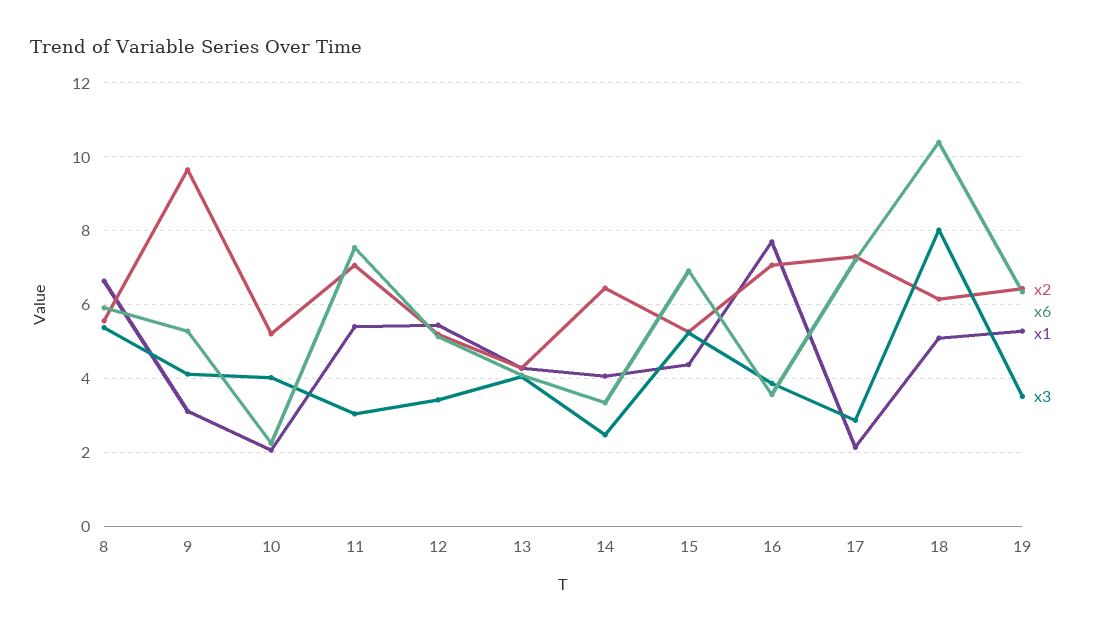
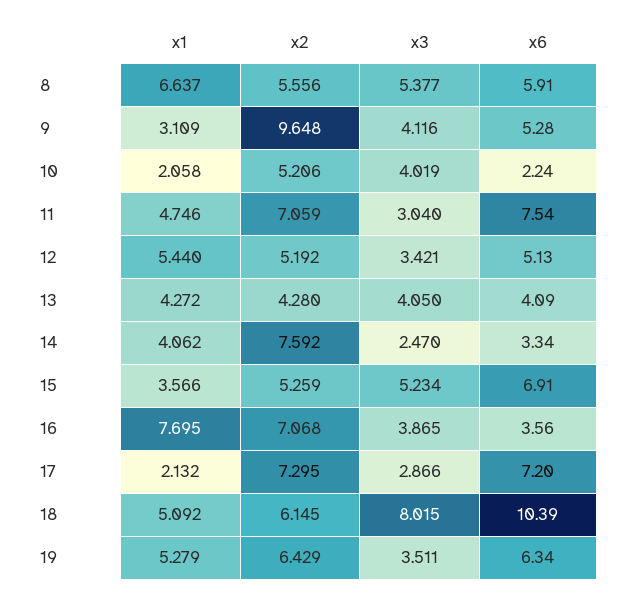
  {
    "x2": {
      "8": 5.556,
      "9": 9.648,
      "10": 5.206,
      "11": 7.059,
      "12": 5.192,
      "13": 4.28,
-     "14": 6.4,
+     "14": 7.592,
      "15": 5.259,
      "16": 7.068,
      "17": 7.295,
      "18": 6.145,
      "19": 6.429
    },
    "x6": {
      "8": 5.91,
      "9": 5.28,
      "10": 2.24,
      "11": 7.54,
      "12": 5.13,
      "13": 4.09,
      "14": 3.34,
      "15": 6.91,
      "16": 3.56,
      "17": 7.2,
      "18": 10.39,
      "19": 6.34
    },
    "x1": {
      "8": 6.637,
      "9": 3.109,
      "10": 2.058,
-     "11": 5.4,
+     "11": 4.746,
      "12": 5.44,
      "13": 4.272,
      "14": 4.062,
-     "15": 4.4,
+     "15": 3.566,
      "16": 7.695,
      "17": 2.132,
      "18": 5.092,
      "19": 5.279
    },
    "x3": {
      "8": 5.377,
      "9": 4.116,
      "10": 4.019,
      "11": 3.04,
      "12": 3.421,
      "13": 4.05,
      "14": 2.47,
      "15": 5.234,
      "16": 3.865,
      "17": 2.866,
      "18": 8.015,
      "19": 3.511
    }
  }

